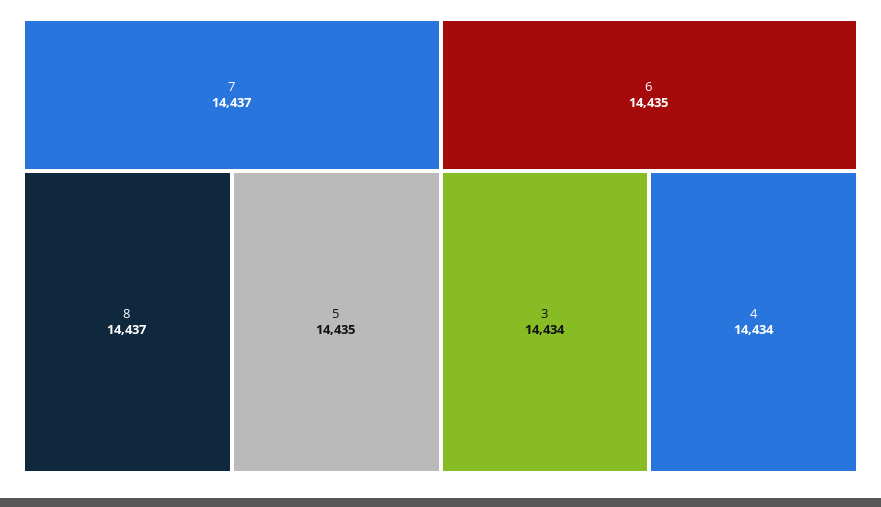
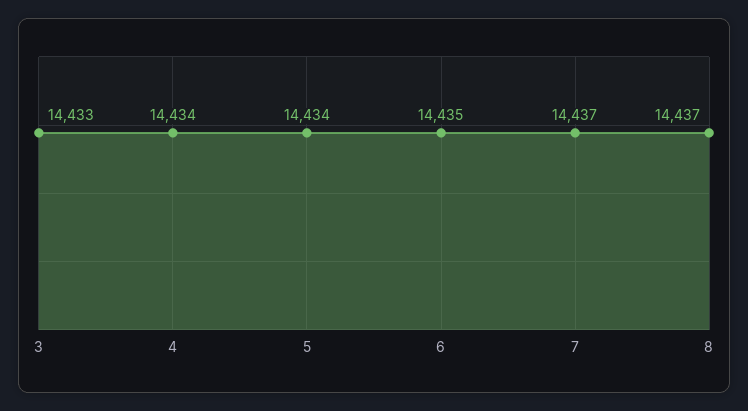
  {
    "7": 14437,
    "8": 14437,
-   "5": 14435,
+   "5": 14434,
    "6": 14435,
-   "3": 14434,
+   "3": 14433,
    "4": 14434
  }

